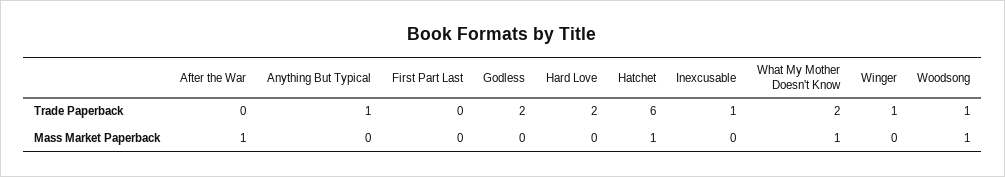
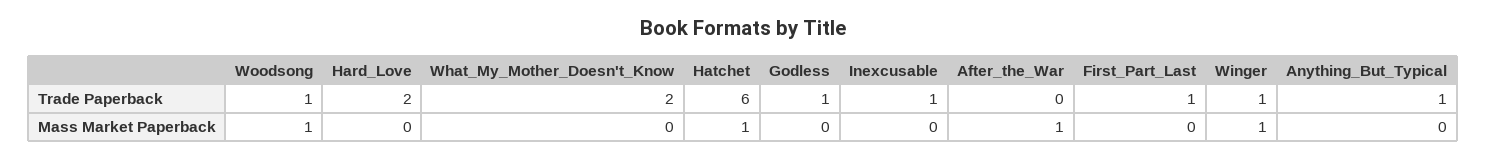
  {
    "After the War": {
      "Trade Paperback": 0,
      "Mass Market Paperback": 1
    },
    "Anything But Typical": {
      "Trade Paperback": 1,
      "Mass Market Paperback": 0
    },
    "First Part Last": {
-     "Trade Paperback": 0,
+     "Trade Paperback": 1,
      "Mass Market Paperback": 0
    },
    "Godless": {
-     "Trade Paperback": 2,
+     "Trade Paperback": 1,
      "Mass Market Paperback": 0
    },
    "Hard Love": {
      "Trade Paperback": 2,
      "Mass Market Paperback": 0
    },
    "Hatchet": {
      "Trade Paperback": 6,
      "Mass Market Paperback": 1
    },
    "Inexcusable": {
      "Trade Paperback": 1,
      "Mass Market Paperback": 0
    },
    "What My Mother Doesn't Know": {
      "Trade Paperback": 2,
-     "Mass Market Paperback": 1
+     "Mass Market Paperback": 0
    },
    "Winger": {
      "Trade Paperback": 1,
-     "Mass Market Paperback": 0
+     "Mass Market Paperback": 1
    },
    "Woodsong": {
      "Trade Paperback": 1,
      "Mass Market Paperback": 1
    }
  }

